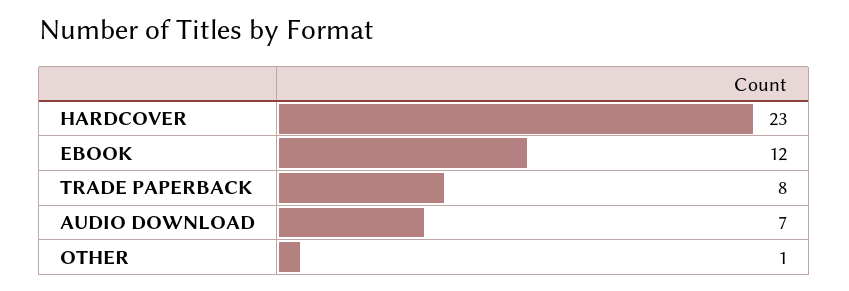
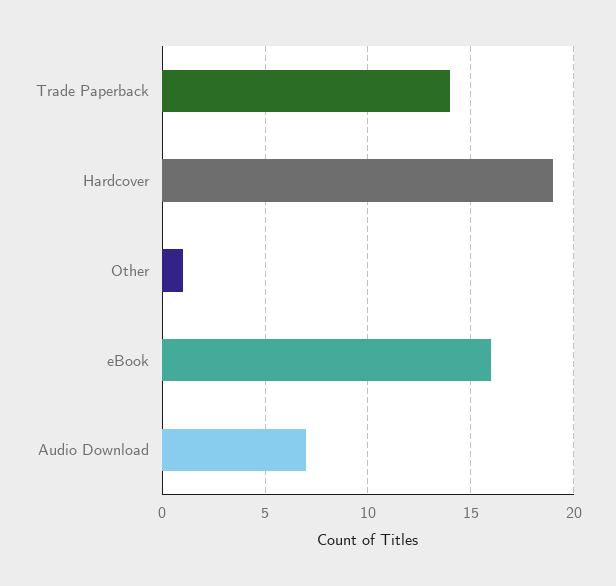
  {
-   "HARDCOVER": 23,
+   "HARDCOVER": 19,
-   "EBOOK": 12,
+   "EBOOK": 16,
-   "TRADE PAPERBACK": 8,
+   "TRADE PAPERBACK": 14,
    "AUDIO DOWNLOAD": 7,
    "OTHER": 1
  }

